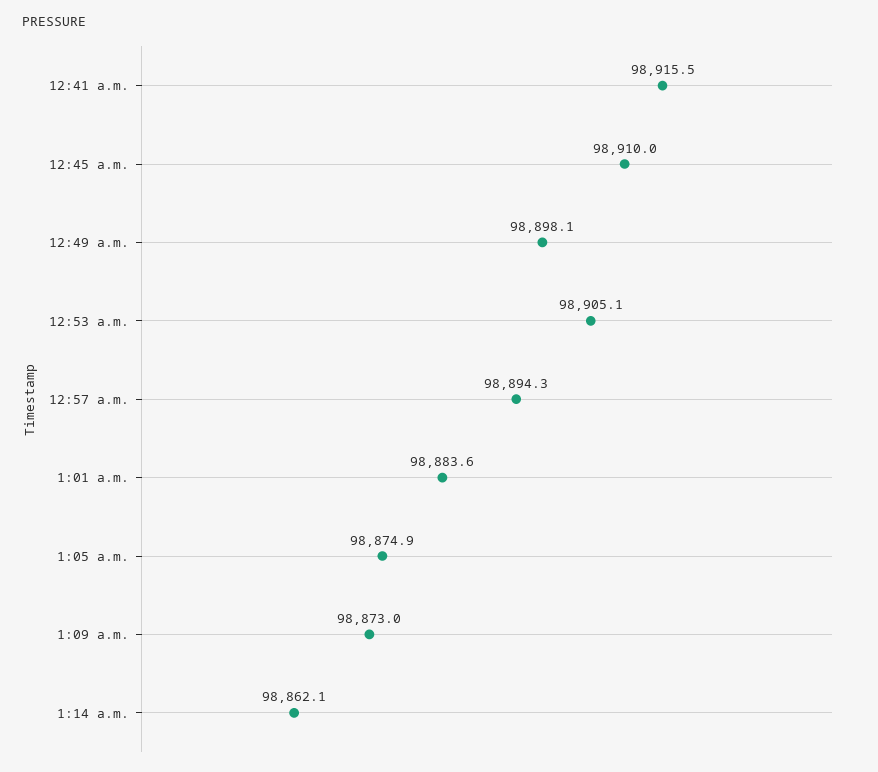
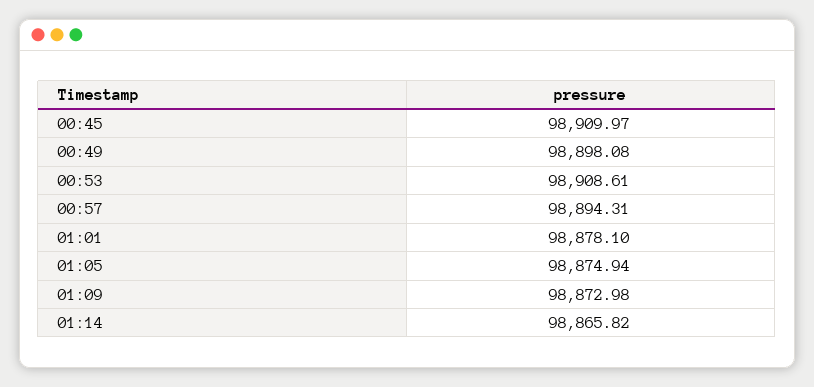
  {
-   "12:41 a.m.": 98915.5,
    "12:45 a.m.": 98909.97,
    "12:49 a.m.": 98898.08,
-   "12:53 a.m.": 98905.1,
+   "12:53 a.m.": 98908.61,
    "12:57 a.m.": 98894.31,
-   "1:01 a.m.": 98883.6,
+   "1:01 a.m.": 98878.1,
    "1:05 a.m.": 98874.94,
    "1:09 a.m.": 98872.98,
-   "1:14 a.m.": 98862.1
+   "1:14 a.m.": 98865.82
  }

